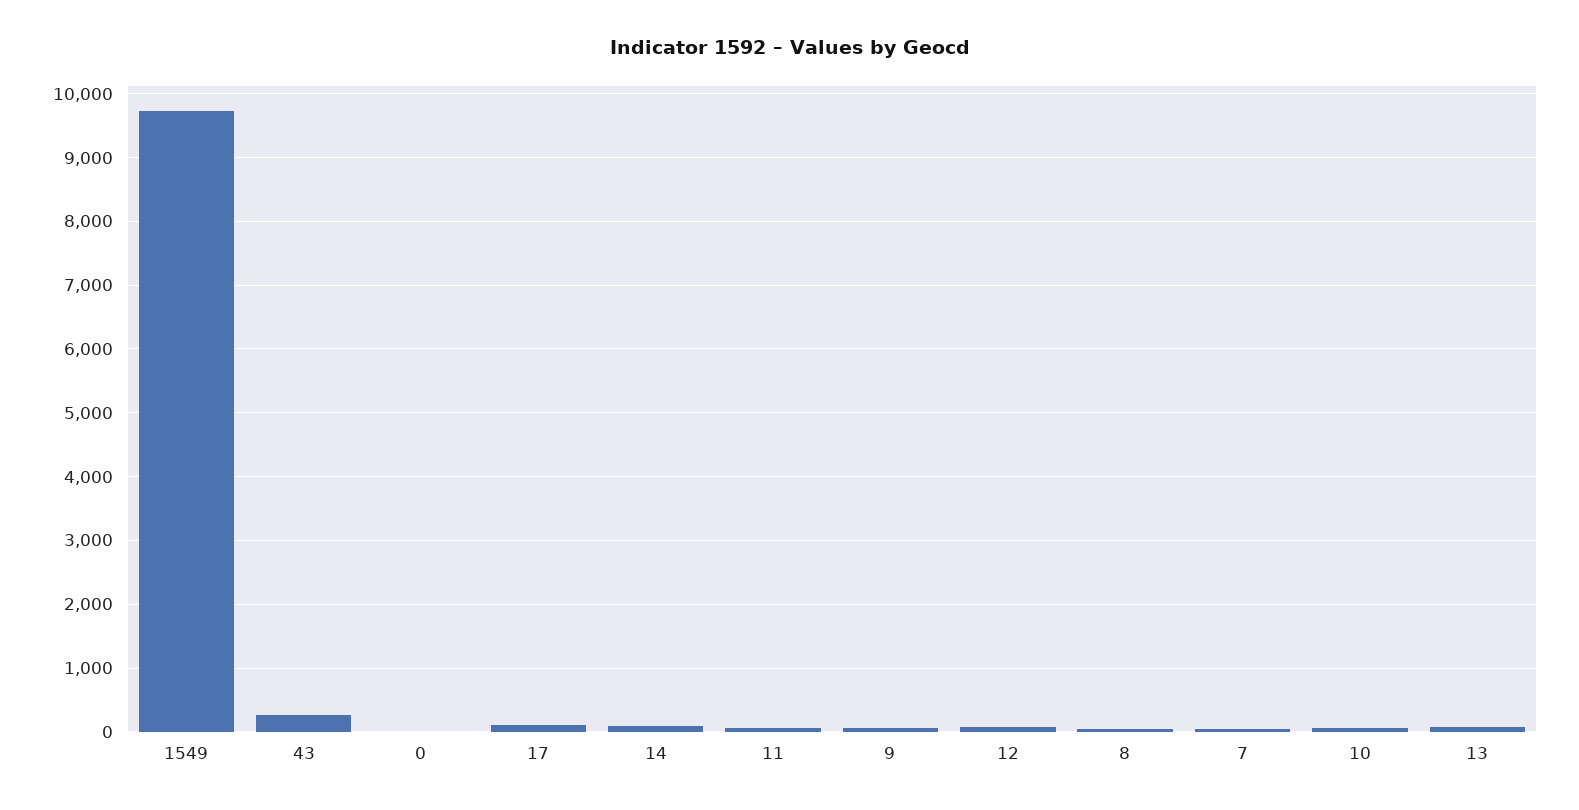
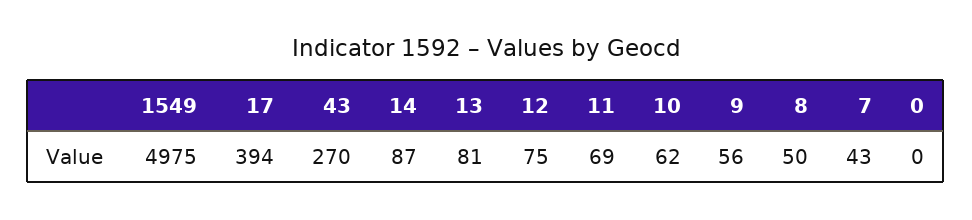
  {
-   "1549": 9700,
+   "1549": 4975,
    "43": 270,
    "0": 0,
-   "17": 100,
+   "17": 394,
    "14": 87,
    "11": 69,
    "9": 56,
    "12": 75,
    "8": 50,
    "7": 43,
    "10": 62,
    "13": 81
  }

